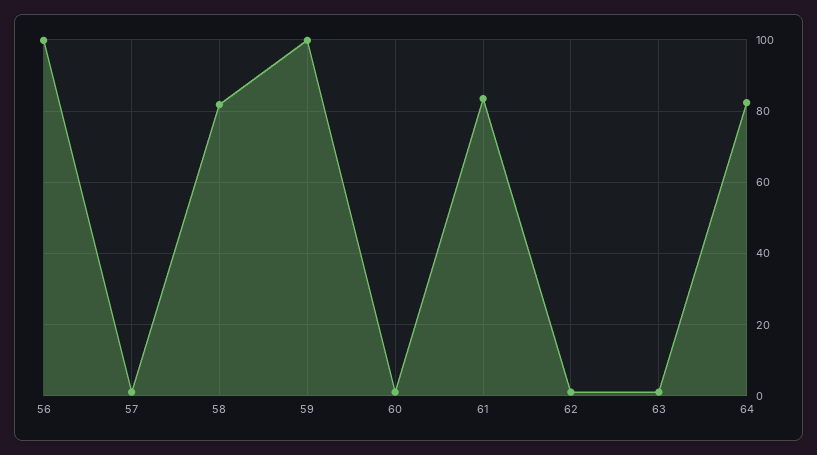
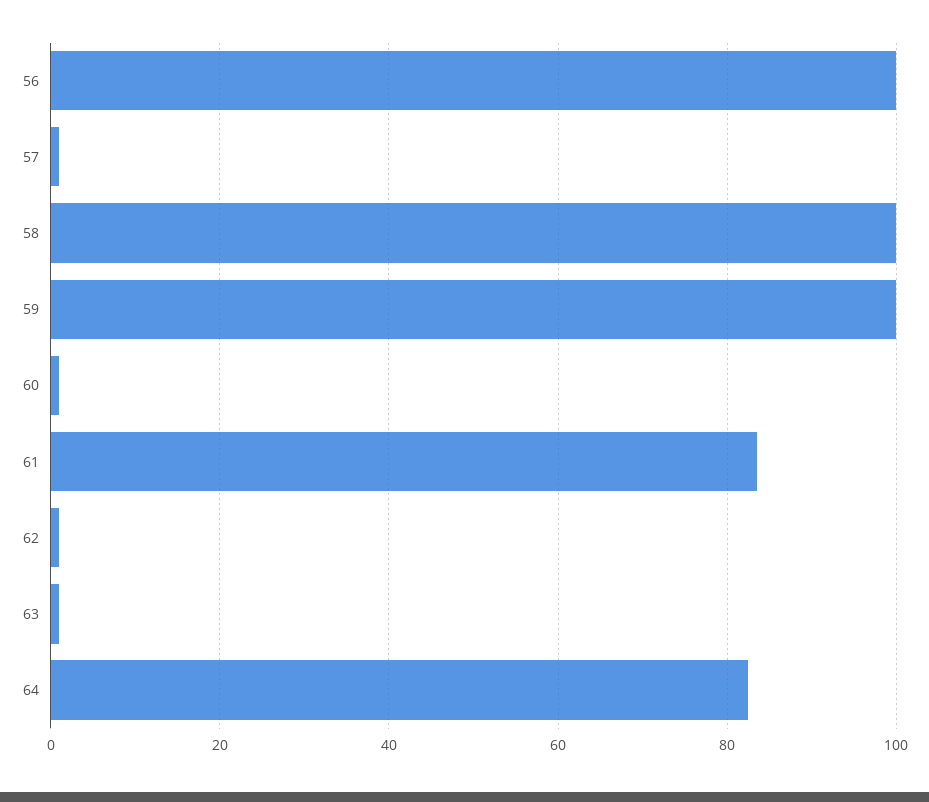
  {
    "56": 100,
    "57": 2,
-   "58": 82,
+   "58": 100,
    "59": 100,
    "60": 2,
    "61": 84,
    "62": 2,
    "63": 2,
    "64": 82
  }

